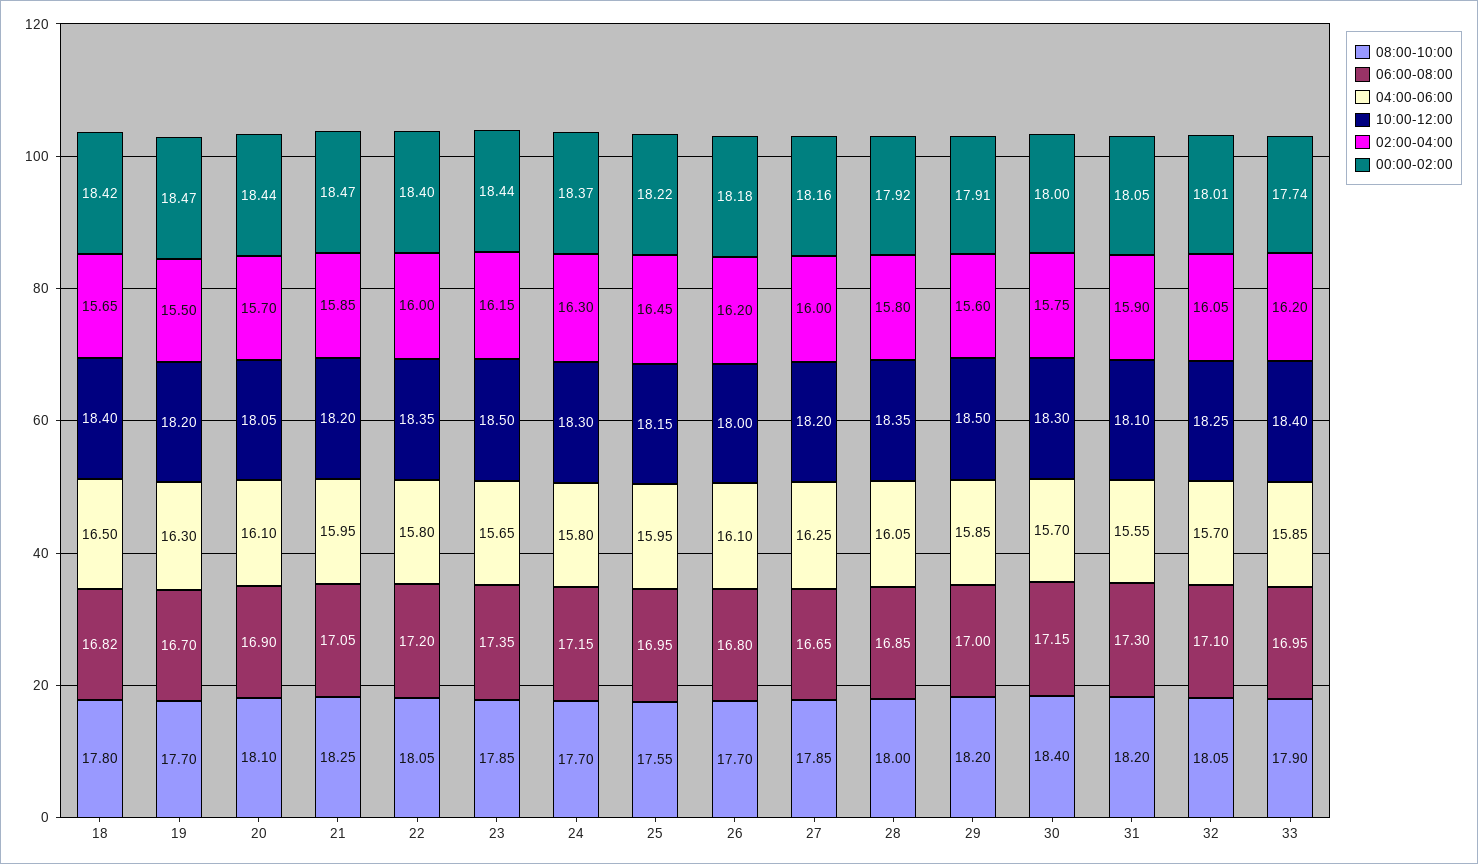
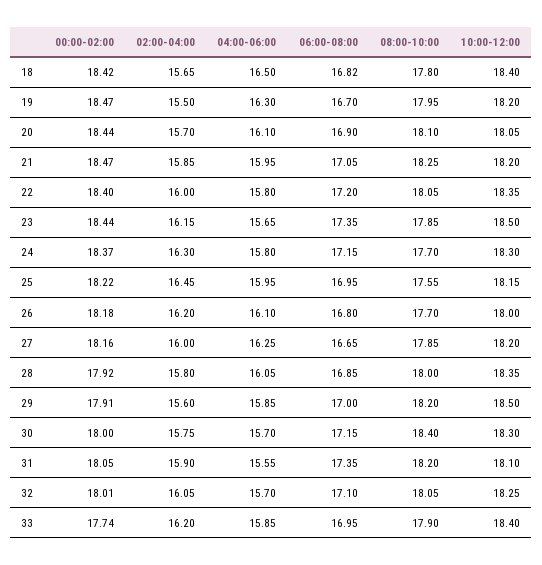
  {
    "08:00-10:00": {
      "18": 17.8,
-     "19": 17.7,
+     "19": 17.95,
      "20": 18.1,
      "21": 18.25,
      "22": 18.05,
      "23": 17.85,
      "24": 17.7,
      "25": 17.55,
      "26": 17.7,
      "27": 17.85,
      "28": 18,
      "29": 18.2,
      "30": 18.4,
      "31": 18.2,
      "32": 18.05,
      "33": 17.9
    },
    "06:00-08:00": {
      "18": 16.82,
      "19": 16.7,
      "20": 16.9,
      "21": 17.05,
      "22": 17.2,
      "23": 17.35,
      "24": 17.15,
      "25": 16.95,
      "26": 16.8,
      "27": 16.65,
      "28": 16.85,
      "29": 17,
      "30": 17.15,
-     "31": 17.3,
+     "31": 17.35,
      "32": 17.1,
      "33": 16.95
    },
    "04:00-06:00": {
      "18": 16.5,
      "19": 16.3,
      "20": 16.1,
      "21": 15.95,
      "22": 15.8,
      "23": 15.65,
      "24": 15.8,
      "25": 15.95,
      "26": 16.1,
      "27": 16.25,
      "28": 16.05,
      "29": 15.85,
      "30": 15.7,
      "31": 15.55,
      "32": 15.7,
      "33": 15.85
    },
    "10:00-12:00": {
      "18": 18.4,
      "19": 18.2,
      "20": 18.05,
      "21": 18.2,
      "22": 18.35,
      "23": 18.5,
      "24": 18.3,
      "25": 18.15,
      "26": 18,
      "27": 18.2,
      "28": 18.35,
      "29": 18.5,
      "30": 18.3,
      "31": 18.1,
      "32": 18.25,
      "33": 18.4
    },
    "02:00-04:00": {
      "18": 15.65,
      "19": 15.5,
      "20": 15.7,
      "21": 15.85,
      "22": 16,
      "23": 16.15,
      "24": 16.3,
      "25": 16.45,
      "26": 16.2,
      "27": 16,
      "28": 15.8,
      "29": 15.6,
      "30": 15.75,
      "31": 15.9,
      "32": 16.05,
      "33": 16.2
    },
    "00:00-02:00": {
      "18": 18.42,
      "19": 18.47,
      "20": 18.44,
      "21": 18.47,
      "22": 18.4,
      "23": 18.44,
      "24": 18.37,
      "25": 18.22,
      "26": 18.18,
      "27": 18.16,
      "28": 17.92,
      "29": 17.91,
      "30": 18,
      "31": 18.05,
      "32": 18.01,
      "33": 17.74
    }
  }

